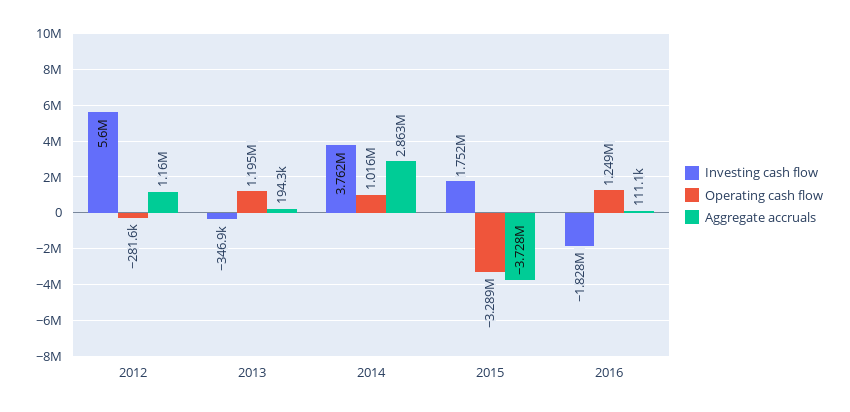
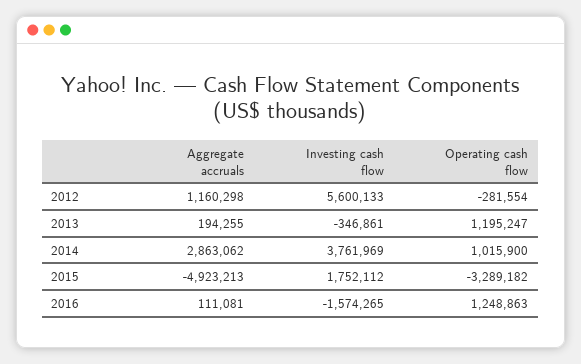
  {
    "Investing cash flow": {
      "2012": 5600133,
      "2013": -346861,
      "2014": 3761969,
      "2015": 1752112,
-     "2016": -1828000
+     "2016": -1574265
    },
    "Operating cash flow": {
      "2012": -281554,
      "2013": 1195247,
      "2014": 1015900,
      "2015": -3289182,
      "2016": 1248863
    },
    "Aggregate accruals": {
      "2012": 1160298,
      "2013": 194255,
      "2014": 2863062,
-     "2015": -3728000,
+     "2015": -4923213,
      "2016": 111081
    }
  }

